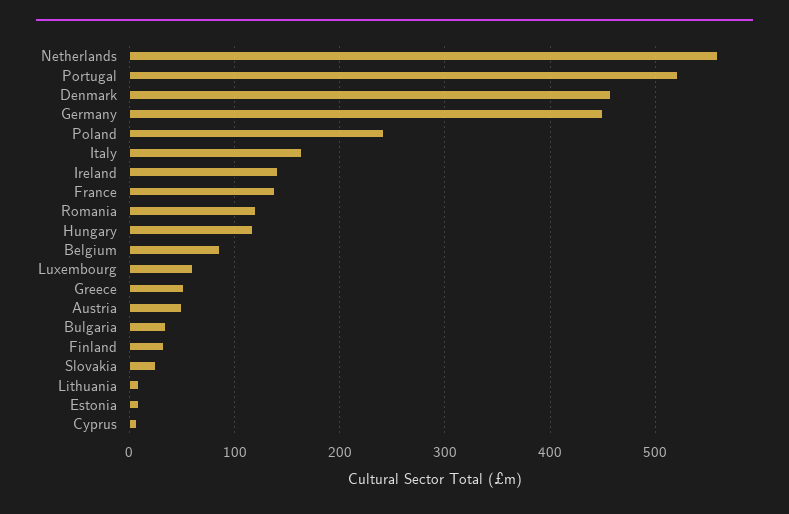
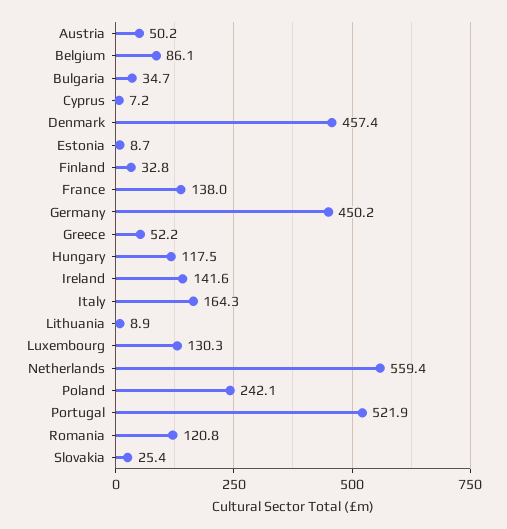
  {
    "Netherlands": 559.4,
    "Portugal": 521.9,
    "Denmark": 457.4,
    "Germany": 450.2,
    "Poland": 242.1,
    "Italy": 164.3,
    "Ireland": 141.6,
    "France": 138,
    "Romania": 120.8,
    "Hungary": 117.5,
    "Belgium": 86.1,
-   "Luxembourg": 60,
+   "Luxembourg": 130.3,
    "Greece": 52.2,
    "Austria": 50.2,
    "Bulgaria": 34.7,
    "Finland": 32.8,
    "Slovakia": 25.4,
    "Lithuania": 8.9,
    "Estonia": 8.7,
    "Cyprus": 7.2
  }

